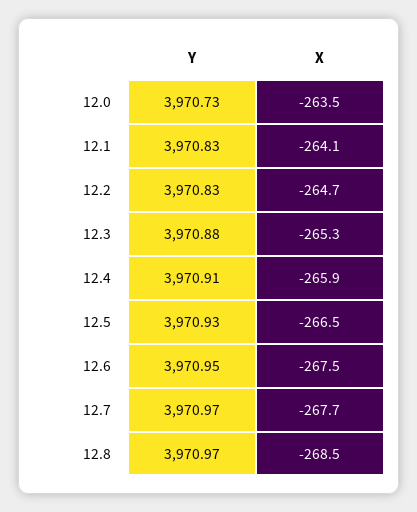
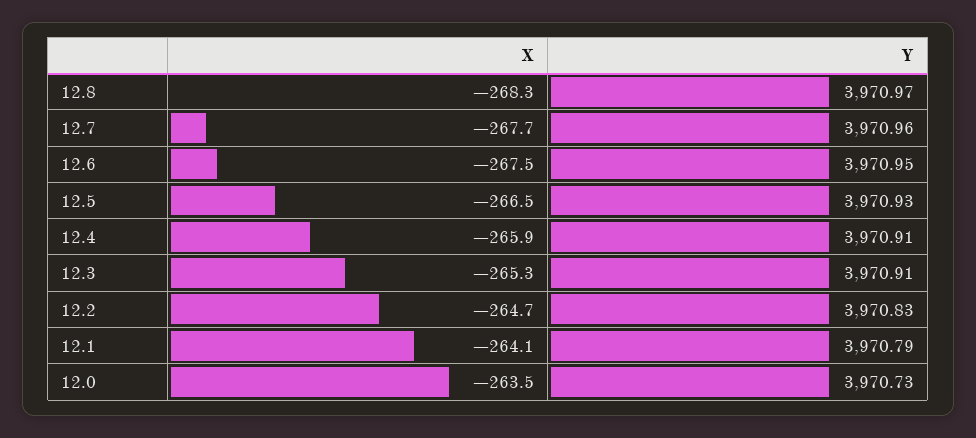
  {
    "Y": {
      "12.0": 3970.73,
-     "12.1": 3970.83,
+     "12.1": 3970.79,
      "12.2": 3970.83,
-     "12.3": 3970.88,
+     "12.3": 3970.91,
      "12.4": 3970.91,
      "12.5": 3970.93,
      "12.6": 3970.95,
-     "12.7": 3970.97,
+     "12.7": 3970.96,
      "12.8": 3970.97
    },
    "X": {
      "12.0": -263.5,
      "12.1": -264.1,
      "12.2": -264.7,
      "12.3": -265.3,
      "12.4": -265.9,
      "12.5": -266.5,
      "12.6": -267.5,
      "12.7": -267.7,
-     "12.8": -268.5
+     "12.8": -268.3
    }
  }

